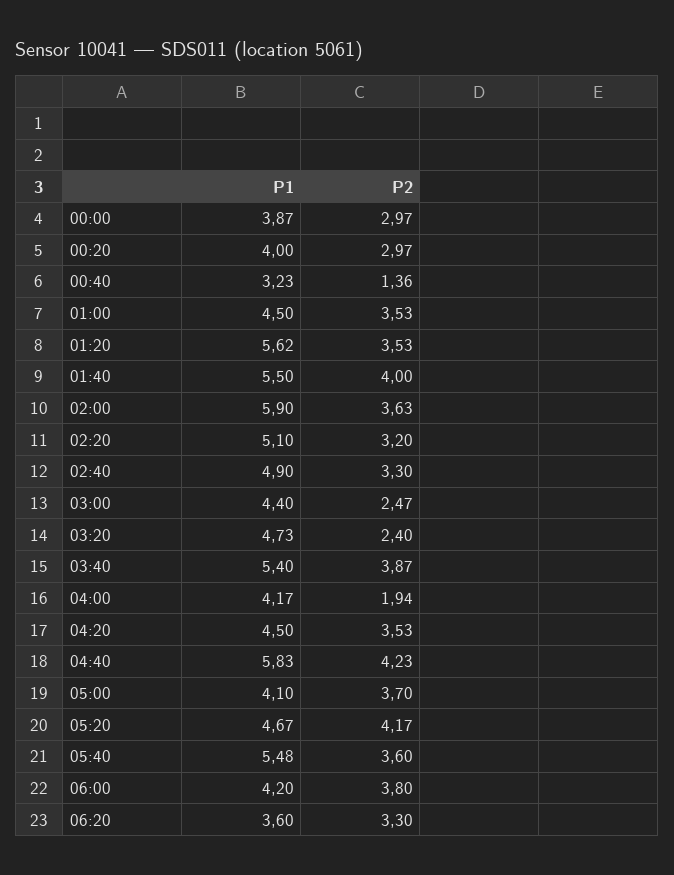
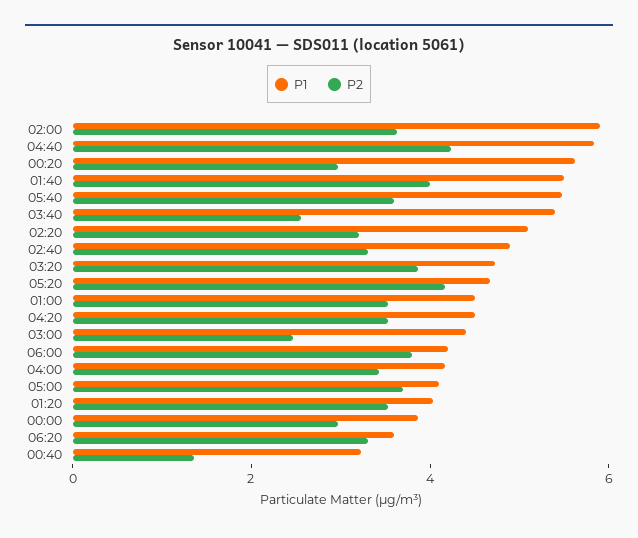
  {
    "P1": {
      "00:00": 3.87,
-     "00:20": 4,
+     "00:20": 5.5,
      "00:40": 3.23,
      "01:00": 4.5,
-     "01:20": 5.62,
+     "01:20": 4,
      "01:40": 5.5,
      "02:00": 5.9,
      "02:20": 5.1,
      "02:40": 4.9,
      "03:00": 4.4,
      "03:20": 4.73,
      "03:40": 5.4,
      "04:00": 4.17,
      "04:20": 4.5,
      "04:40": 5.83,
      "05:00": 4.1,
      "05:20": 4.67,
      "05:40": 5.48,
      "06:00": 4.2,
      "06:20": 3.6
    },
    "P2": {
      "00:00": 2.97,
      "00:20": 2.97,
      "00:40": 1.36,
      "01:00": 3.53,
      "01:20": 3.53,
      "01:40": 4,
      "02:00": 3.63,
      "02:20": 3.2,
      "02:40": 3.3,
      "03:00": 2.47,
-     "03:20": 2.4,
+     "03:20": 4,
-     "03:40": 3.87,
+     "03:40": 2.5,
-     "04:00": 1.94,
+     "04:00": 3.5,
      "04:20": 3.53,
      "04:40": 4.23,
      "05:00": 3.7,
      "05:20": 4.17,
      "05:40": 3.6,
      "06:00": 3.8,
      "06:20": 3.3
    }
  }

